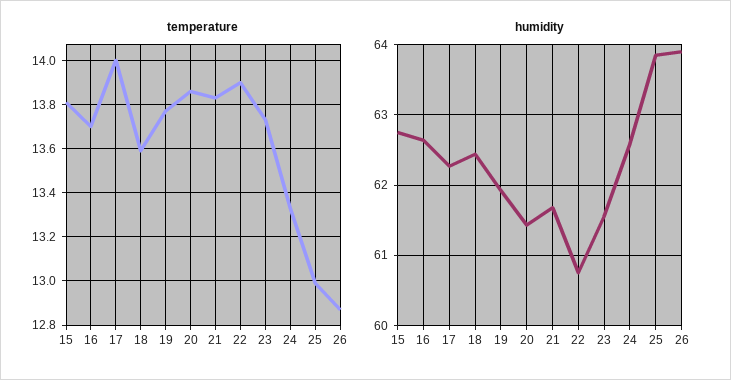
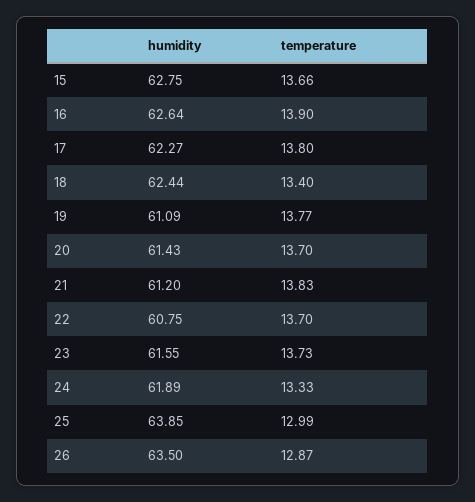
  {
    "temperature": {
-     "15": 13.8,
+     "15": 13.66,
-     "16": 13.7,
+     "16": 13.9,
-     "17": 14,
+     "17": 13.8,
-     "18": 13.6,
+     "18": 13.4,
      "19": 13.77,
-     "20": 13.85,
+     "20": 13.7,
      "21": 13.83,
-     "22": 13.9,
+     "22": 13.7,
      "23": 13.73,
      "24": 13.33,
      "25": 12.99,
      "26": 12.87
    },
    "humidity": {
      "15": 62.75,
      "16": 62.64,
      "17": 62.27,
      "18": 62.44,
-     "19": 61.9,
+     "19": 61.09,
      "20": 61.43,
-     "21": 61.7,
+     "21": 61.2,
      "22": 60.75,
      "23": 61.55,
-     "24": 62.6,
+     "24": 61.89,
      "25": 63.85,
-     "26": 63.9
+     "26": 63.5
    }
  }

